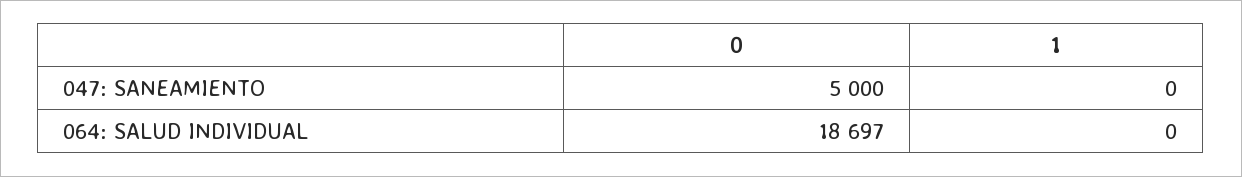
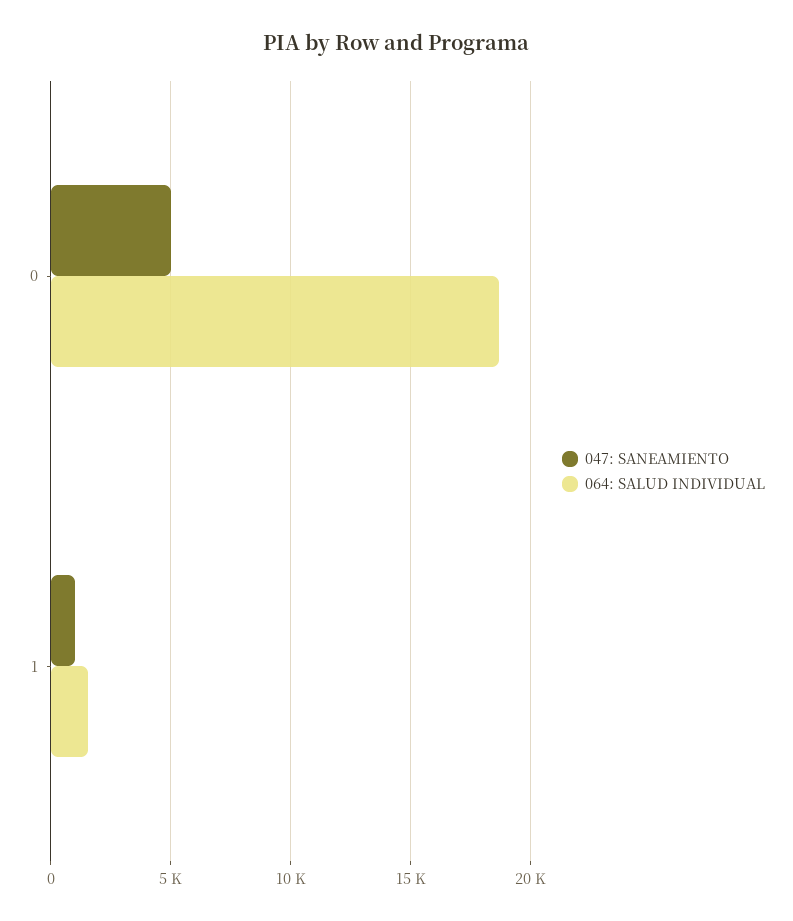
  {
    "047: SANEAMIENTO": {
      "0": 5000,
-     "1": 0
+     "1": 1000
    },
    "064: SALUD INDIVIDUAL": {
      "0": 18697,
-     "1": 0
+     "1": 1500
    }
  }

